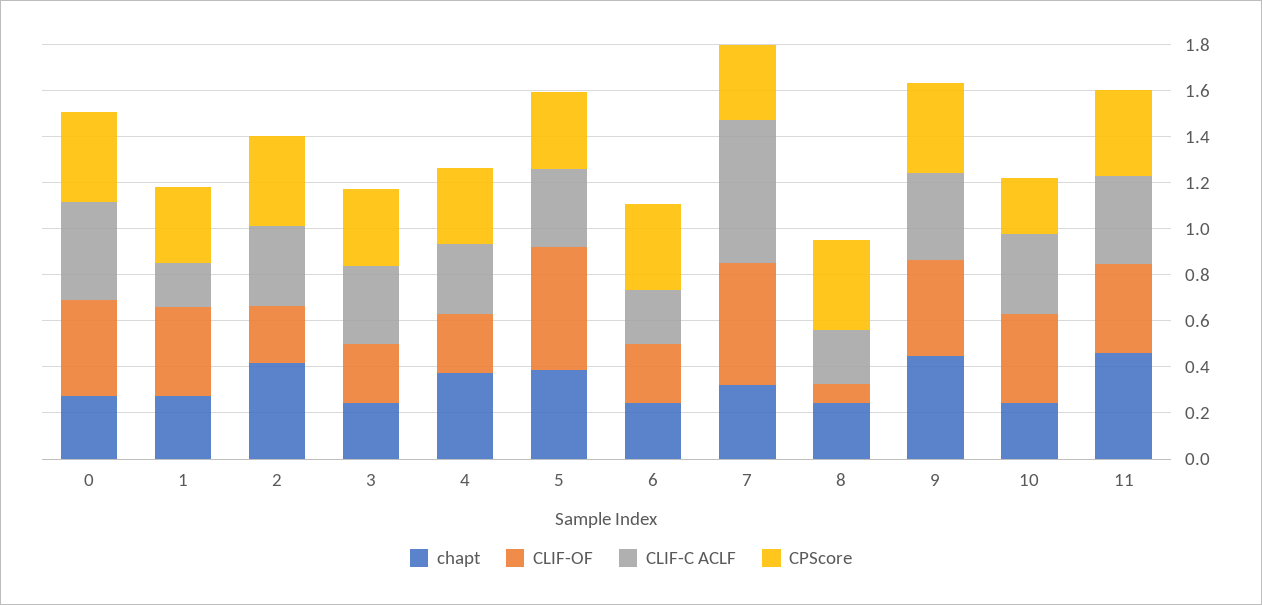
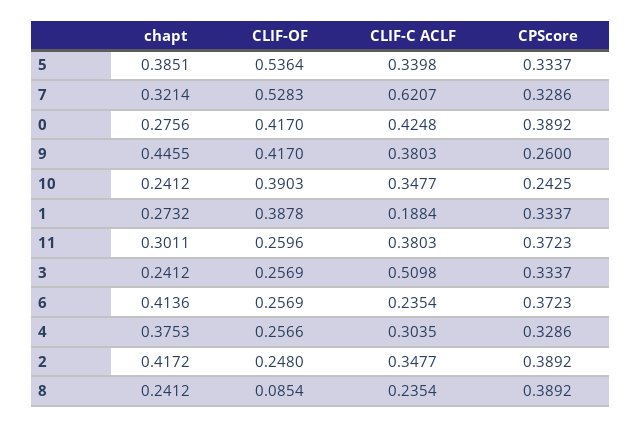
  {
    "chapt": {
      "0": 0.2756,
      "1": 0.2732,
      "2": 0.4172,
      "3": 0.2412,
      "4": 0.3753,
      "5": 0.3851,
-     "6": 0.25,
+     "6": 0.4136,
      "7": 0.3214,
      "8": 0.2412,
      "9": 0.4455,
      "10": 0.2412,
-     "11": 0.45
+     "11": 0.3011
    },
    "CLIF-OF": {
      "0": 0.417,
      "1": 0.3878,
      "2": 0.248,
      "3": 0.2569,
      "4": 0.2566,
      "5": 0.5364,
      "6": 0.2569,
      "7": 0.5283,
      "8": 0.0854,
      "9": 0.417,
      "10": 0.3903,
-     "11": 0.4
+     "11": 0.2596
    },
    "CLIF-C ACLF": {
      "0": 0.4248,
      "1": 0.1884,
      "2": 0.3477,
-     "3": 0.35,
+     "3": 0.5098,
      "4": 0.3035,
      "5": 0.3398,
      "6": 0.2354,
      "7": 0.6207,
      "8": 0.2354,
      "9": 0.3803,
      "10": 0.3477,
      "11": 0.3803
    },
    "CPScore": {
      "0": 0.3892,
      "1": 0.3337,
      "2": 0.3892,
      "3": 0.3337,
      "4": 0.3286,
      "5": 0.3337,
      "6": 0.3723,
      "7": 0.3286,
      "8": 0.3892,
-     "9": 0.4,
+     "9": 0.26,
      "10": 0.2425,
      "11": 0.3723
    }
  }

